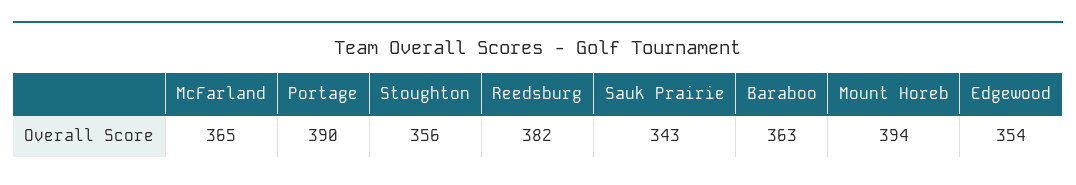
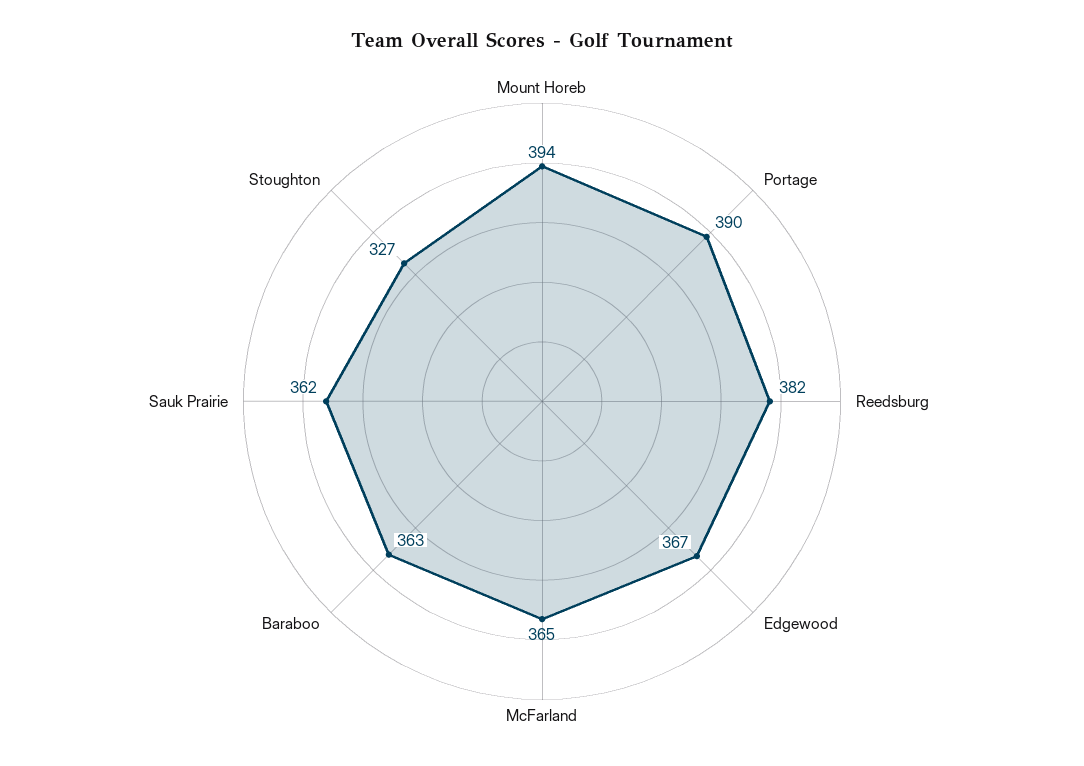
  {
    "McFarland": 365,
    "Portage": 390,
-   "Stoughton": 356,
+   "Stoughton": 327,
    "Reedsburg": 382,
-   "Sauk Prairie": 343,
+   "Sauk Prairie": 362,
    "Baraboo": 363,
    "Mount Horeb": 394,
-   "Edgewood": 354
+   "Edgewood": 367
  }

